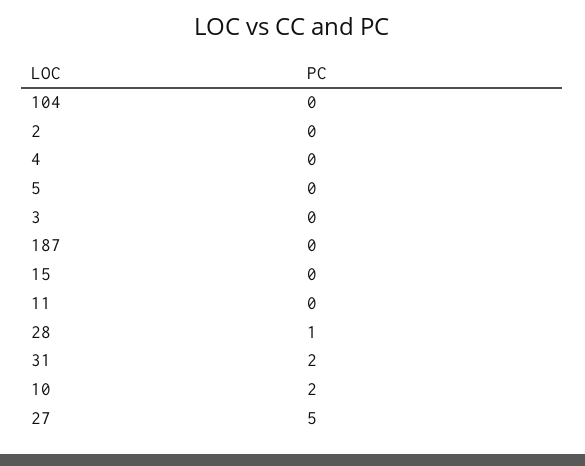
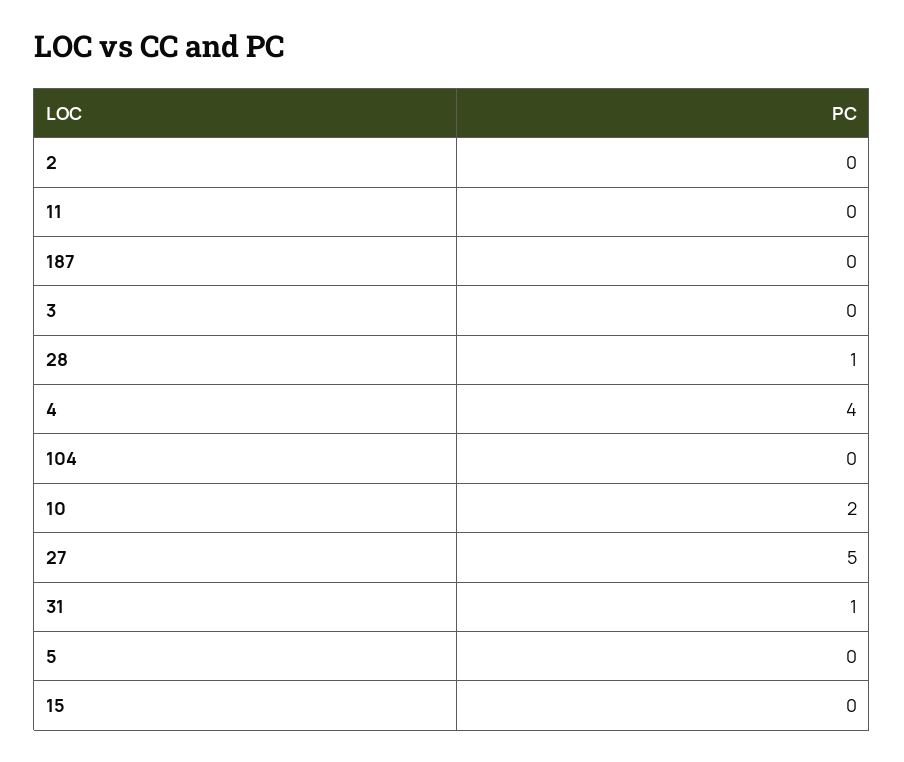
  {
    "104": 0,
    "2": 0,
-   "4": 0,
+   "4": 4,
    "5": 0,
    "3": 0,
    "187": 0,
    "15": 0,
    "11": 0,
    "28": 1,
-   "31": 2,
+   "31": 1,
    "10": 2,
    "27": 5
  }

